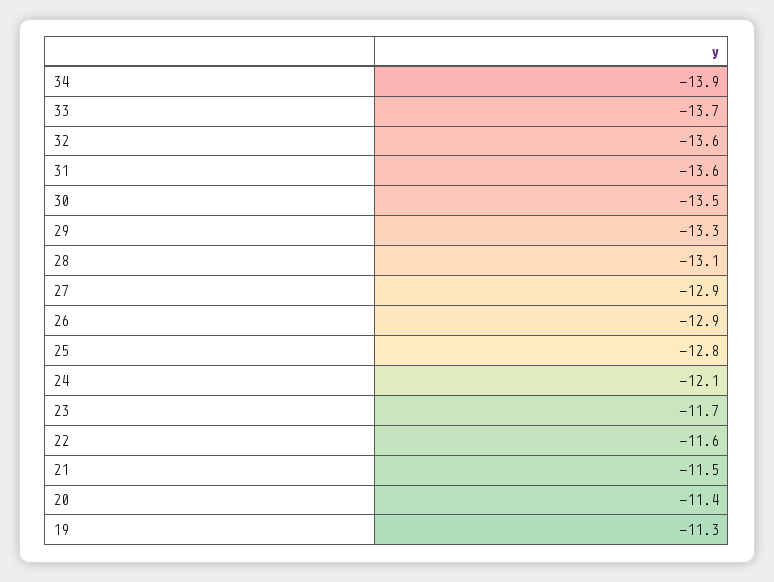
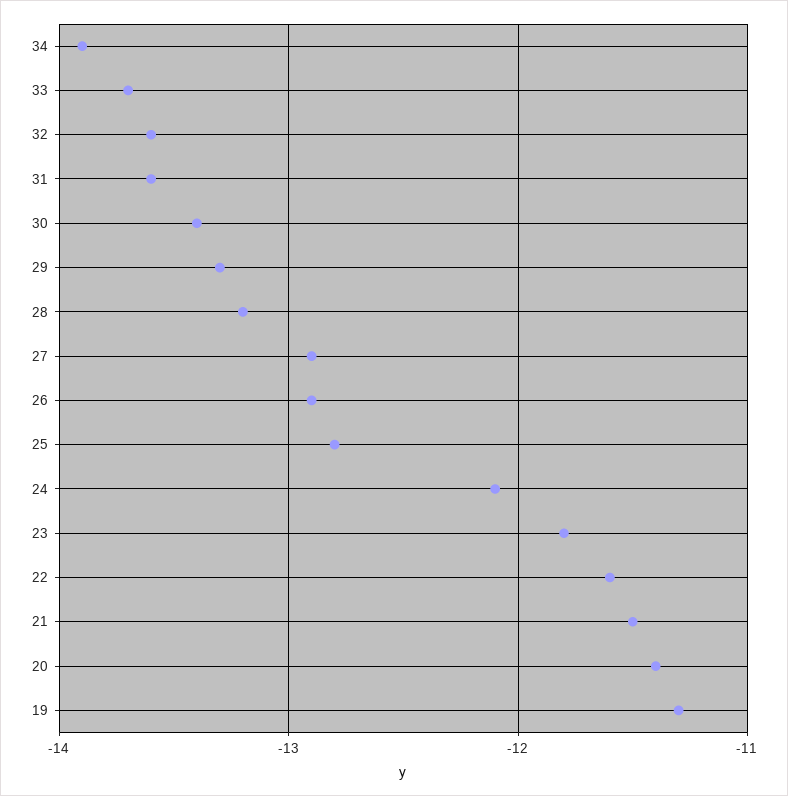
  {
    "34": -13.9,
    "33": -13.7,
    "32": -13.6,
    "31": -13.6,
-   "30": -13.5,
+   "30": -13.4,
    "29": -13.3,
-   "28": -13.1,
+   "28": -13.2,
    "27": -12.9,
    "26": -12.9,
    "25": -12.8,
    "24": -12.1,
-   "23": -11.7,
+   "23": -11.8,
    "22": -11.6,
    "21": -11.5,
    "20": -11.4,
    "19": -11.3
  }

